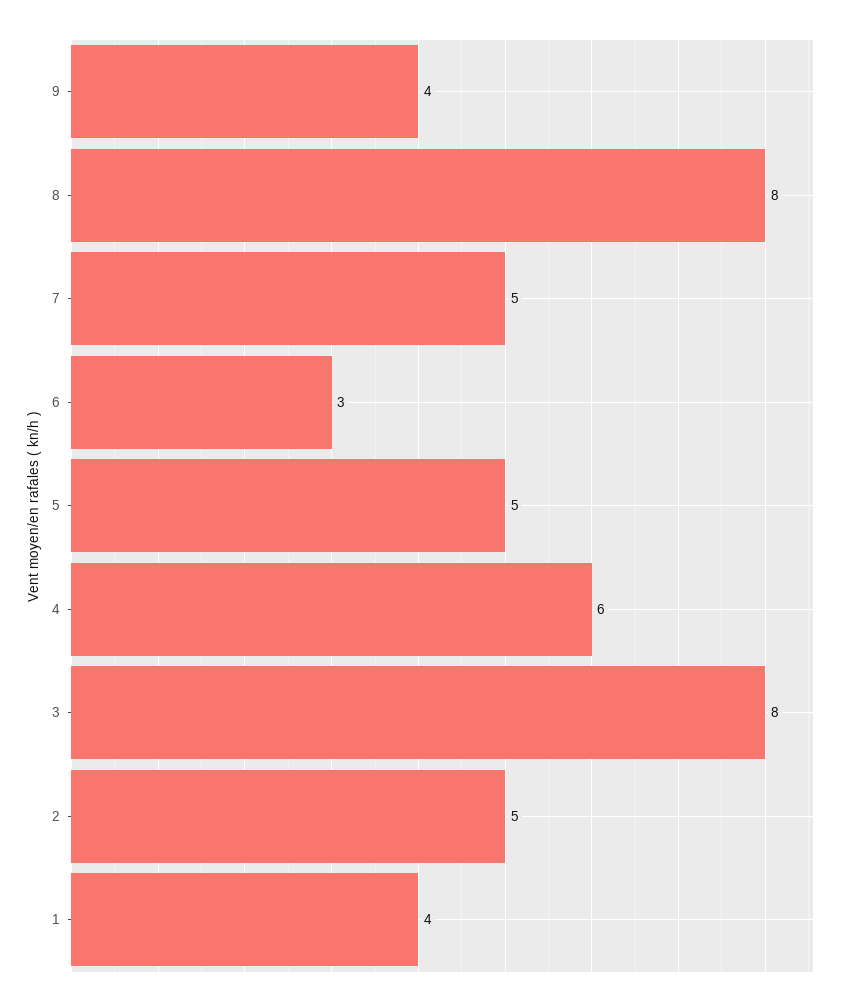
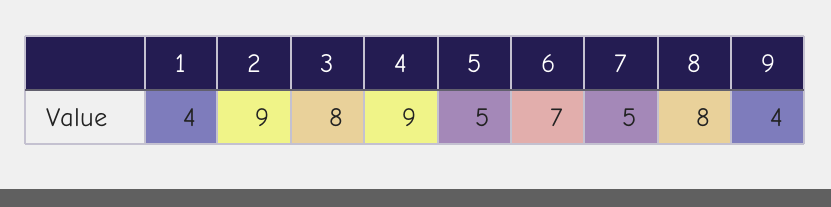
  {
    "9": 4,
    "8": 8,
    "7": 5,
-   "6": 3,
+   "6": 7,
    "5": 5,
-   "4": 6,
+   "4": 9,
    "3": 8,
-   "2": 5,
+   "2": 9,
    "1": 4
  }

